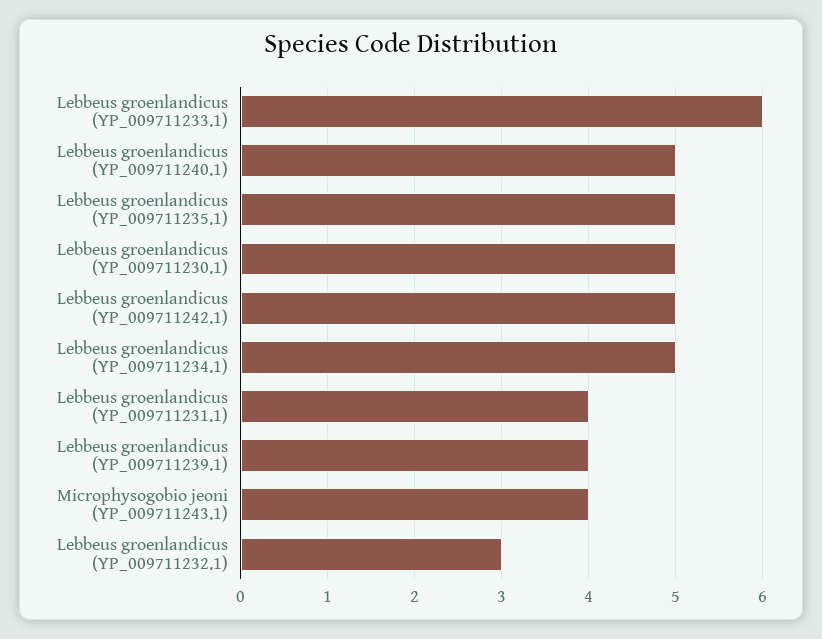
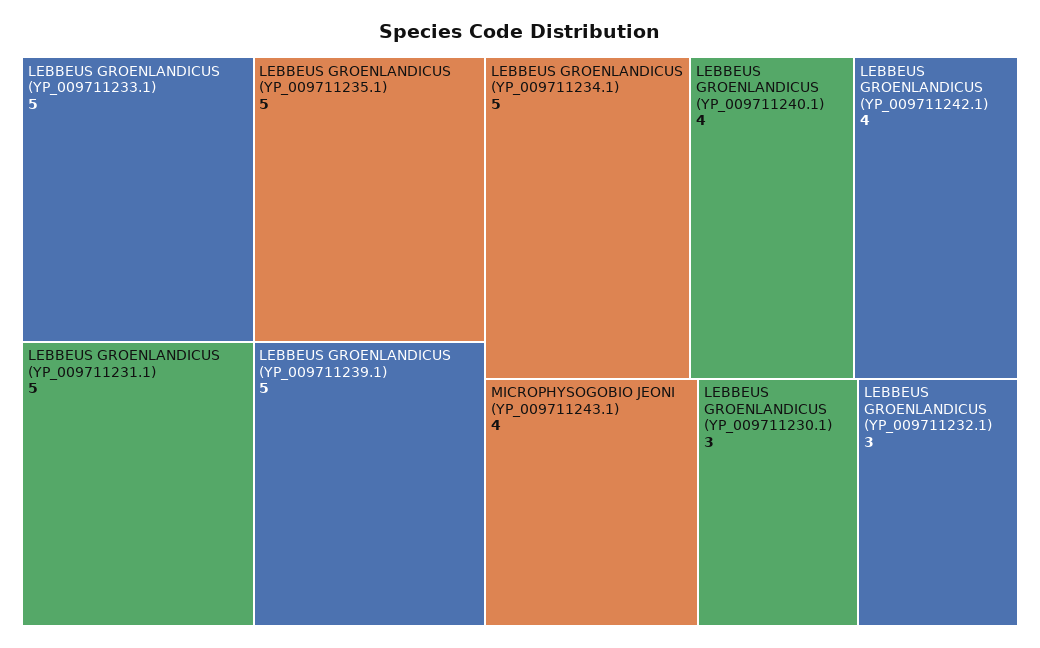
  {
-   "Lebbeus groenlandicus (YP_009711233.1)": 6,
+   "Lebbeus groenlandicus (YP_009711233.1)": 5,
-   "Lebbeus groenlandicus (YP_009711240.1)": 5,
+   "Lebbeus groenlandicus (YP_009711240.1)": 4,
    "Lebbeus groenlandicus (YP_009711235.1)": 5,
-   "Lebbeus groenlandicus (YP_009711230.1)": 5,
+   "Lebbeus groenlandicus (YP_009711230.1)": 3,
-   "Lebbeus groenlandicus (YP_009711242.1)": 5,
+   "Lebbeus groenlandicus (YP_009711242.1)": 4,
    "Lebbeus groenlandicus (YP_009711234.1)": 5,
-   "Lebbeus groenlandicus (YP_009711231.1)": 4,
+   "Lebbeus groenlandicus (YP_009711231.1)": 5,
-   "Lebbeus groenlandicus (YP_009711239.1)": 4,
+   "Lebbeus groenlandicus (YP_009711239.1)": 5,
    "Microphysogobio jeoni (YP_009711243.1)": 4,
    "Lebbeus groenlandicus (YP_009711232.1)": 3
  }

